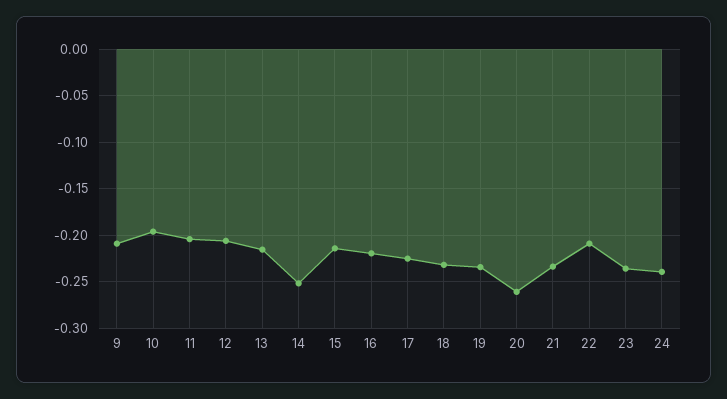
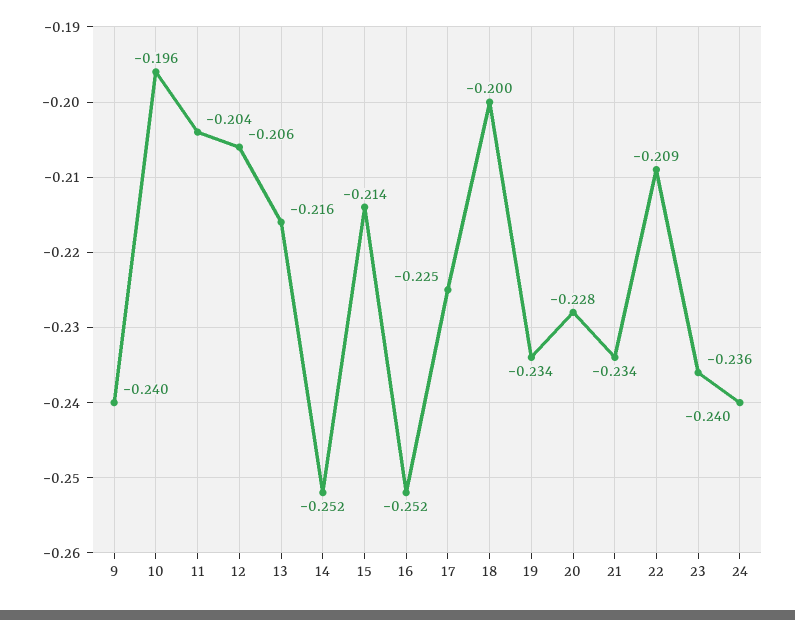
  {
-   "9": -0.21,
+   "9": -0.24,
    "10": -0.196,
    "11": -0.204,
    "12": -0.206,
    "13": -0.216,
    "14": -0.252,
    "15": -0.214,
-   "16": -0.22,
+   "16": -0.252,
    "17": -0.225,
-   "18": -0.23,
+   "18": -0.2,
    "19": -0.234,
-   "20": -0.26,
+   "20": -0.228,
    "21": -0.234,
    "22": -0.209,
    "23": -0.236,
    "24": -0.24
  }

